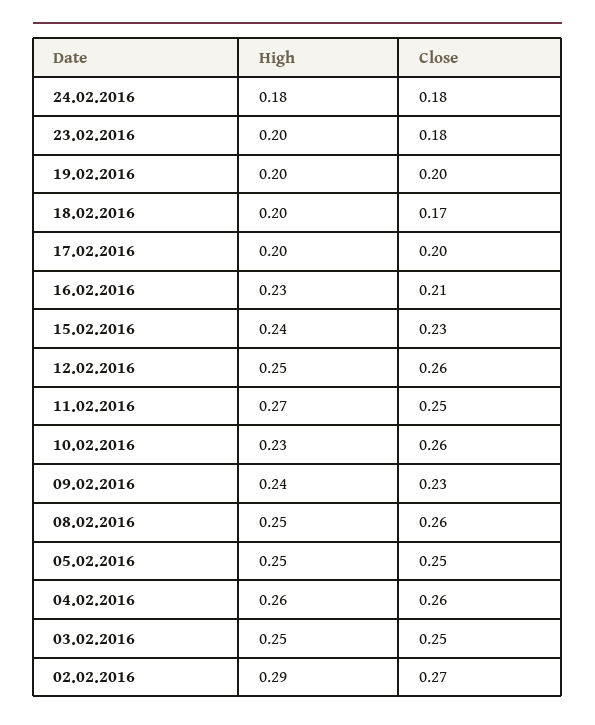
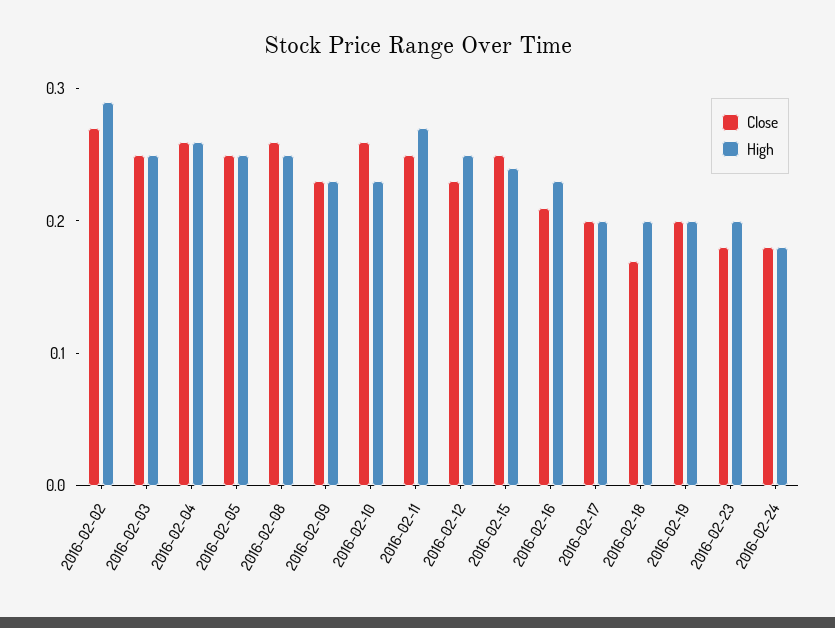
  {
    "High": {
      "24.02.2016": 0.18,
      "23.02.2016": 0.2,
      "19.02.2016": 0.2,
      "18.02.2016": 0.2,
      "17.02.2016": 0.2,
      "16.02.2016": 0.23,
      "15.02.2016": 0.24,
      "12.02.2016": 0.25,
      "11.02.2016": 0.27,
      "10.02.2016": 0.23,
-     "09.02.2016": 0.24,
+     "09.02.2016": 0.23,
      "08.02.2016": 0.25,
      "05.02.2016": 0.25,
      "04.02.2016": 0.26,
      "03.02.2016": 0.25,
      "02.02.2016": 0.29
    },
    "Close": {
      "24.02.2016": 0.18,
      "23.02.2016": 0.18,
      "19.02.2016": 0.2,
      "18.02.2016": 0.17,
      "17.02.2016": 0.2,
      "16.02.2016": 0.21,
-     "15.02.2016": 0.23,
+     "15.02.2016": 0.25,
-     "12.02.2016": 0.26,
+     "12.02.2016": 0.23,
      "11.02.2016": 0.25,
      "10.02.2016": 0.26,
      "09.02.2016": 0.23,
      "08.02.2016": 0.26,
      "05.02.2016": 0.25,
      "04.02.2016": 0.26,
      "03.02.2016": 0.25,
      "02.02.2016": 0.27
    }
  }

